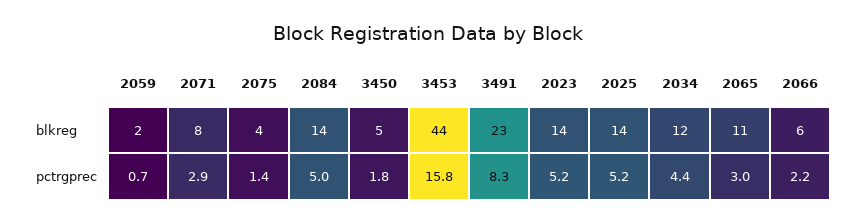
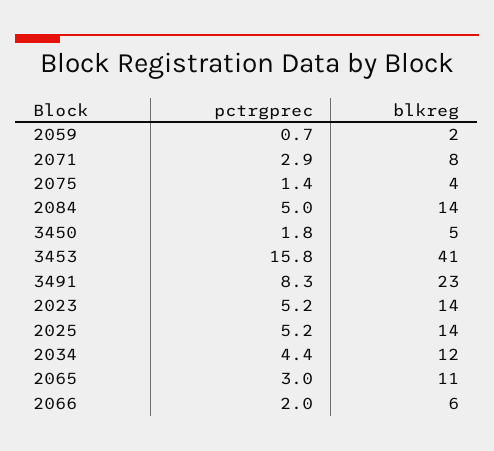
  {
    "2059": {
      "blkreg": 2,
      "pctrgprec": 0.7
    },
    "2071": {
      "blkreg": 8,
      "pctrgprec": 2.9
    },
    "2075": {
      "blkreg": 4,
      "pctrgprec": 1.4
    },
    "2084": {
      "blkreg": 14,
      "pctrgprec": 5
    },
    "3450": {
      "blkreg": 5,
      "pctrgprec": 1.8
    },
    "3453": {
-     "blkreg": 44,
+     "blkreg": 41,
      "pctrgprec": 15.8
    },
    "3491": {
      "blkreg": 23,
      "pctrgprec": 8.3
    },
    "2023": {
      "blkreg": 14,
      "pctrgprec": 5.2
    },
    "2025": {
      "blkreg": 14,
      "pctrgprec": 5.2
    },
    "2034": {
      "blkreg": 12,
      "pctrgprec": 4.4
    },
    "2065": {
      "blkreg": 11,
      "pctrgprec": 3
    },
    "2066": {
      "blkreg": 6,
-     "pctrgprec": 2.2
+     "pctrgprec": 2
    }
  }

